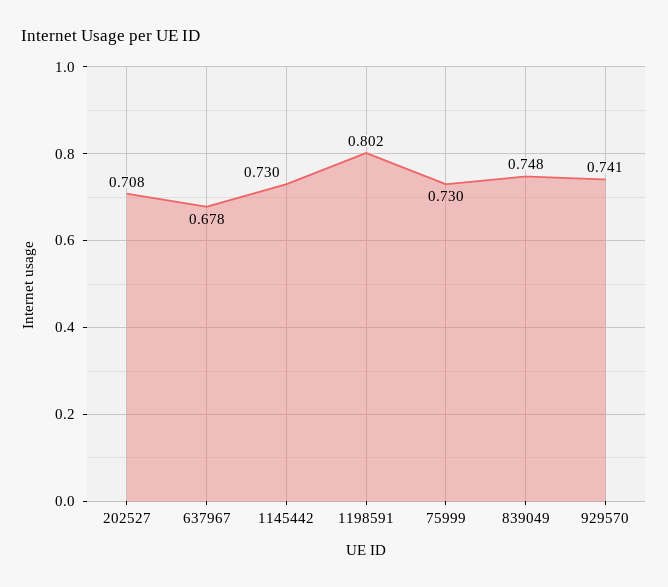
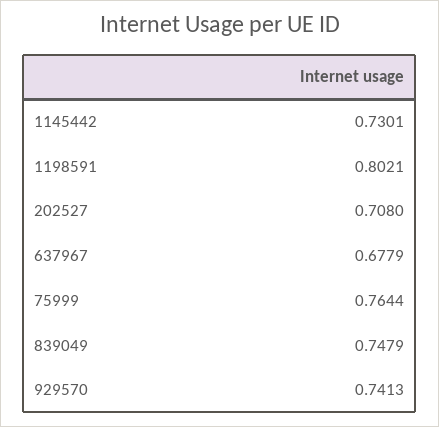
  {
    "202527": 0.708,
    "637967": 0.6779,
    "1145442": 0.7301,
    "1198591": 0.8021,
-   "75999": 0.73,
+   "75999": 0.7644,
    "839049": 0.7479,
    "929570": 0.7413
  }

